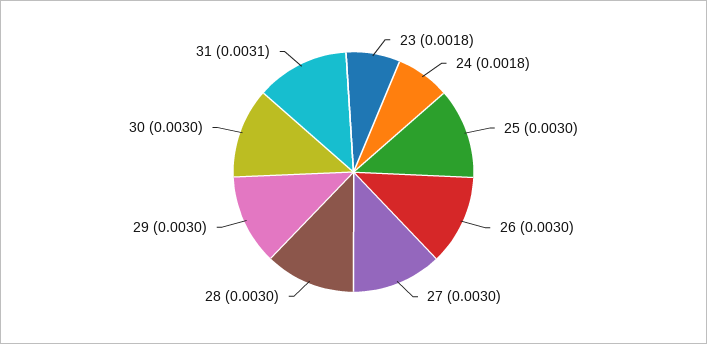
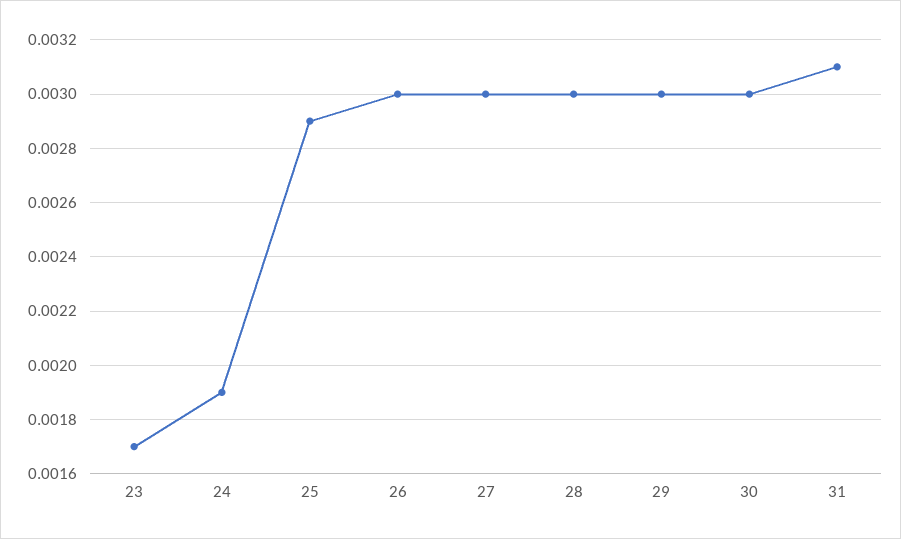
  {
-   "23": 0.0018,
+   "23": 0.0017,
-   "24": 0.0018,
+   "24": 0.0019,
-   "25": 0.003,
+   "25": 0.0029,
    "26": 0.003,
    "27": 0.003,
    "28": 0.003,
    "29": 0.003,
    "30": 0.003,
    "31": 0.0031
  }

